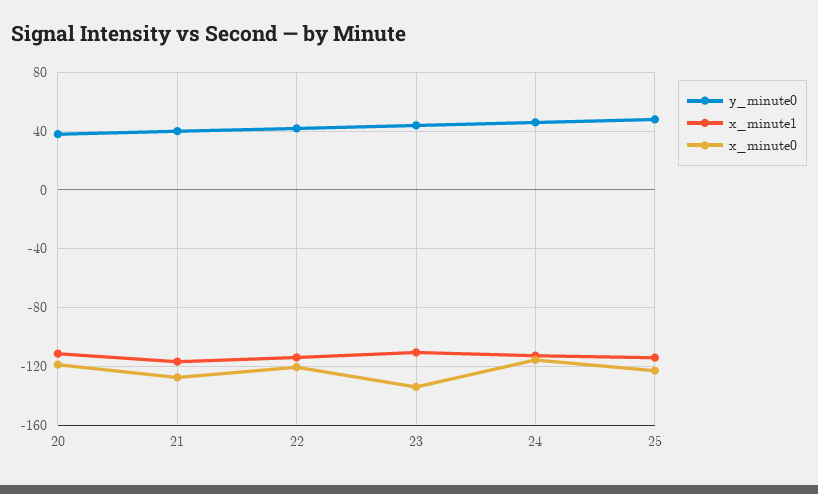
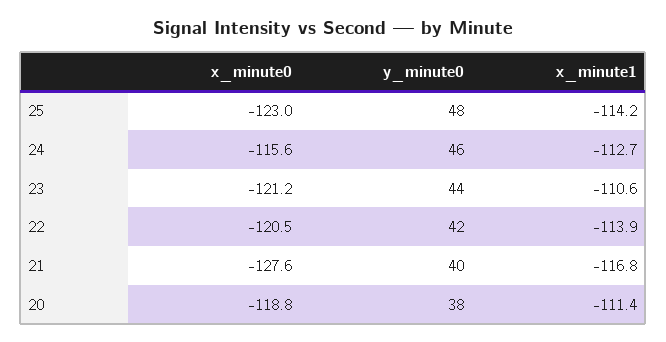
  {
    "y_minute0": {
      "20": 38,
      "21": 40,
      "22": 42,
      "23": 44,
      "24": 46,
      "25": 48
    },
    "x_minute1": {
      "20": -111.4,
      "21": -116.8,
      "22": -113.9,
      "23": -110.6,
      "24": -112.7,
      "25": -114.2
    },
    "x_minute0": {
      "20": -118.8,
      "21": -127.6,
      "22": -120.5,
-     "23": -135,
+     "23": -121.2,
      "24": -115.6,
      "25": -123
    }
  }

